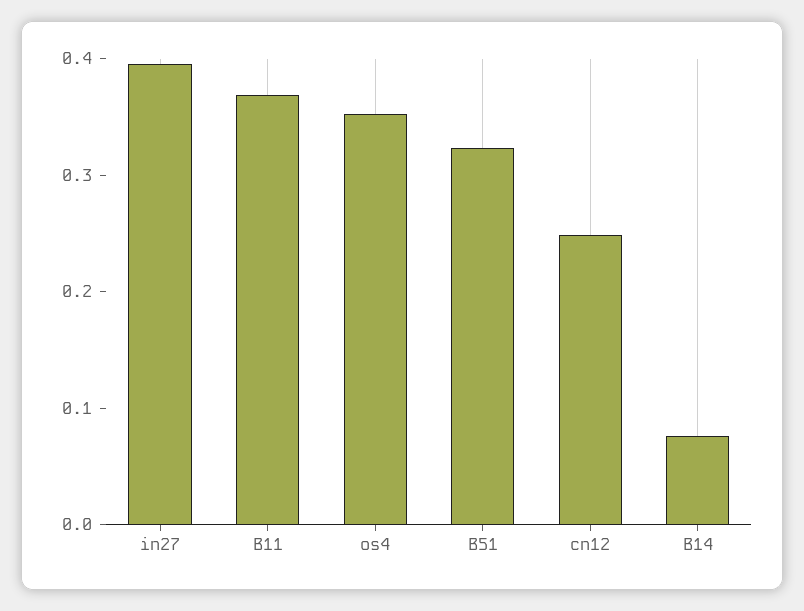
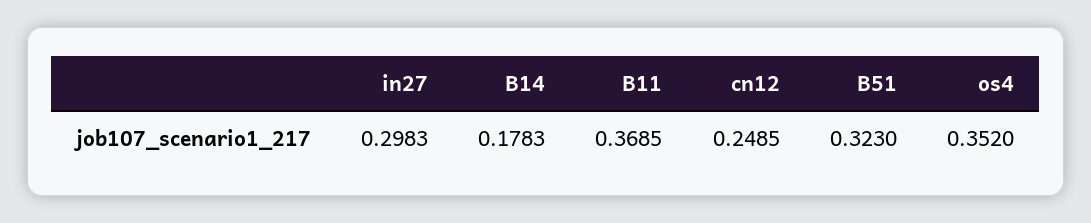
  {
-   "in27": 0.4,
+   "in27": 0.2983,
    "B11": 0.3685,
    "os4": 0.352,
    "B51": 0.323,
    "cn12": 0.2485,
-   "B14": 0.08
+   "B14": 0.1783
  }

